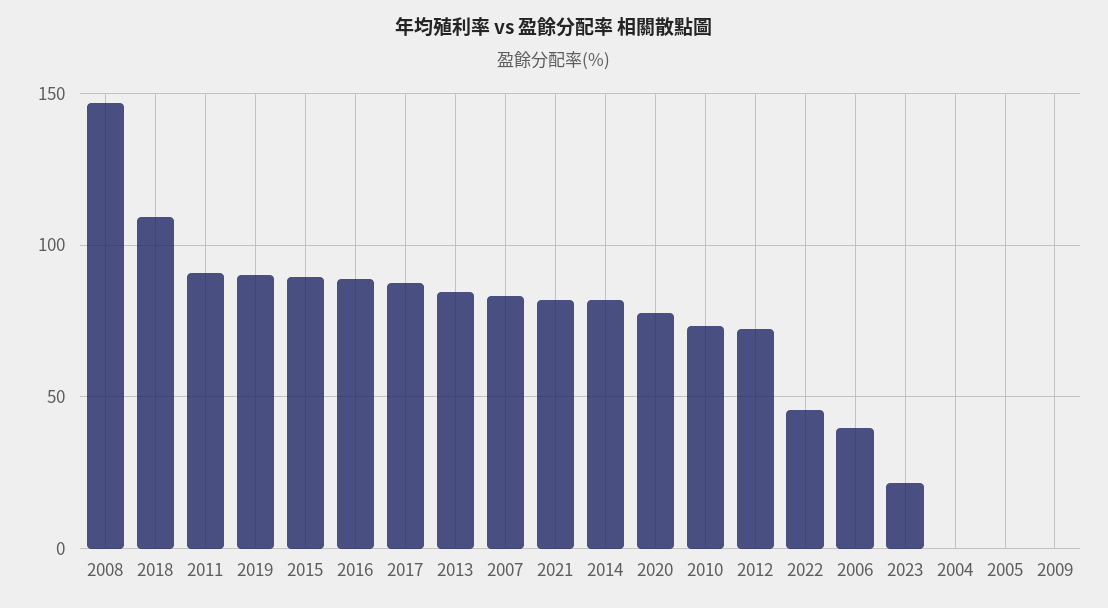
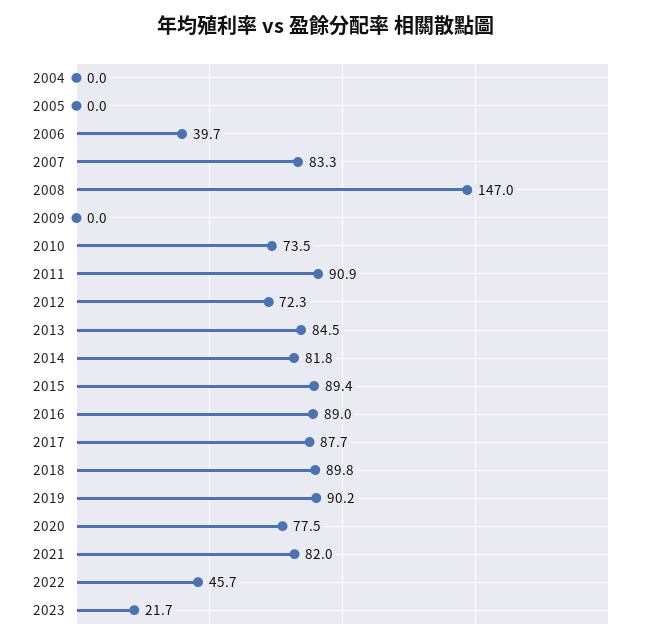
  {
    "2008": 147,
-   "2018": 110,
+   "2018": 89.8,
    "2011": 90.9,
    "2019": 90.2,
    "2015": 89.4,
    "2016": 89,
    "2017": 87.7,
    "2013": 84.5,
    "2007": 83.3,
    "2021": 82,
    "2014": 81.8,
    "2020": 77.5,
    "2010": 73.5,
    "2012": 72.3,
    "2022": 45.7,
    "2006": 39.7,
    "2023": 21.7,
    "2004": 0,
    "2005": 0,
    "2009": 0
  }

